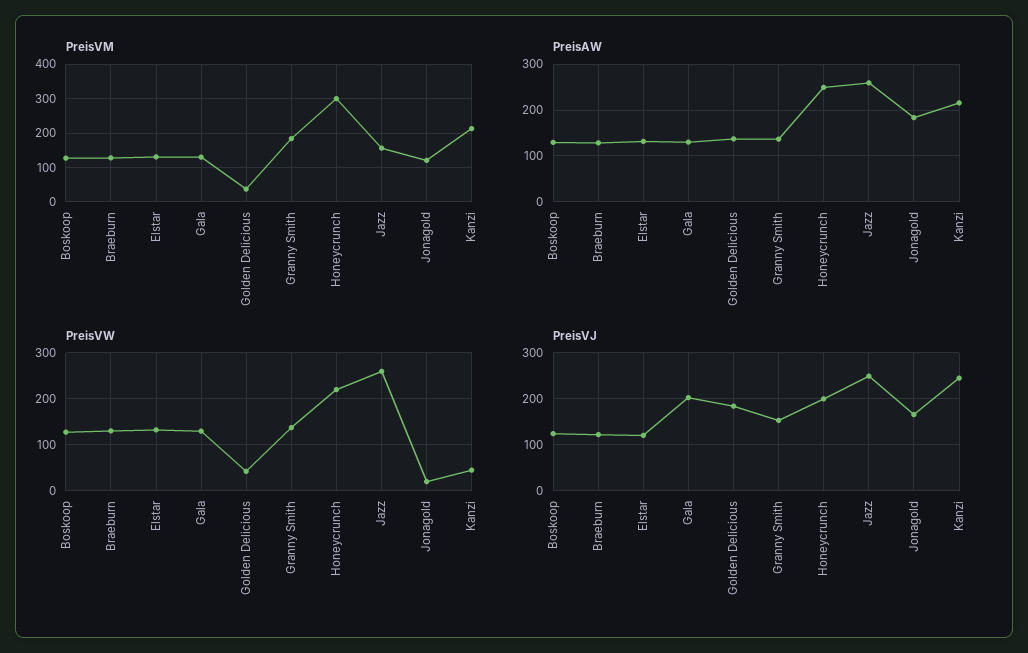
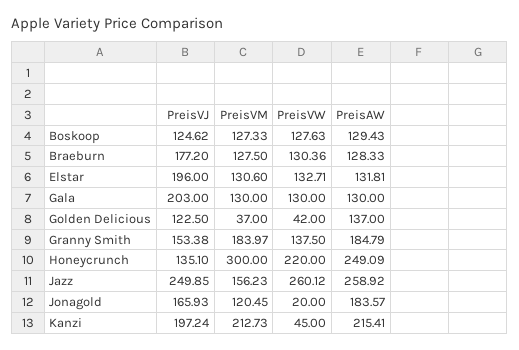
  {
    "PreisVM": {
      "Boskoop": 127.33,
      "Braeburn": 127.5,
      "Elstar": 130.6,
      "Gala": 130,
      "Golden Delicious": 37,
      "Granny Smith": 183.97,
      "Honeycrunch": 300,
      "Jazz": 156.23,
      "Jonagold": 120.45,
      "Kanzi": 212.73
    },
    "PreisAW": {
      "Boskoop": 129.43,
      "Braeburn": 128.33,
      "Elstar": 131.81,
      "Gala": 130,
      "Golden Delicious": 137,
-     "Granny Smith": 140,
+     "Granny Smith": 184.79,
      "Honeycrunch": 249.09,
      "Jazz": 258.92,
      "Jonagold": 183.57,
      "Kanzi": 215.41
    },
    "PreisVW": {
      "Boskoop": 127.63,
      "Braeburn": 130.36,
      "Elstar": 132.71,
      "Gala": 130,
      "Golden Delicious": 42,
      "Granny Smith": 137.5,
      "Honeycrunch": 220,
      "Jazz": 260.12,
      "Jonagold": 20,
      "Kanzi": 45
    },
    "PreisVJ": {
      "Boskoop": 124.62,
-     "Braeburn": 120,
+     "Braeburn": 177.2,
-     "Elstar": 120,
+     "Elstar": 196,
      "Gala": 203,
-     "Golden Delicious": 180,
+     "Golden Delicious": 122.5,
      "Granny Smith": 153.38,
-     "Honeycrunch": 200,
+     "Honeycrunch": 135.1,
      "Jazz": 249.85,
      "Jonagold": 165.93,
-     "Kanzi": 240
+     "Kanzi": 197.24
    }
  }

